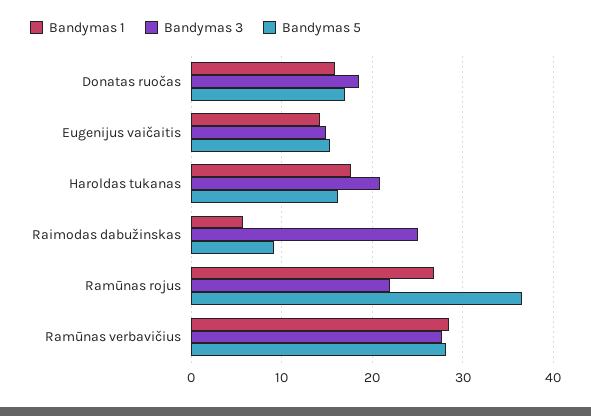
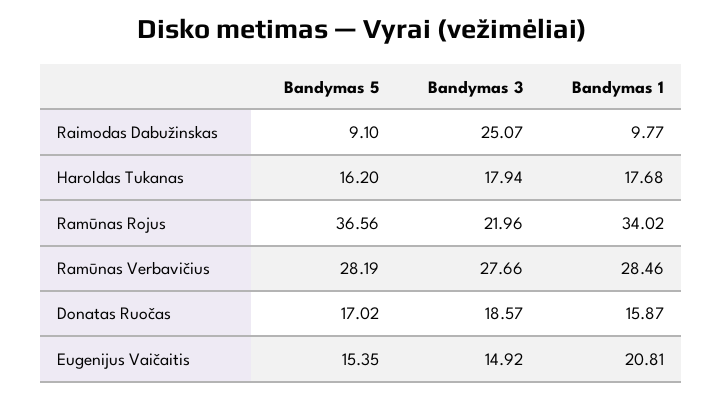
  {
    "Bandymas 1": {
      "Donatas ruočas": 15.87,
-     "Eugenijus vaičaitis": 14,
+     "Eugenijus vaičaitis": 20.81,
      "Haroldas tukanas": 17.68,
-     "Raimodas dabužinskas": 6,
+     "Raimodas dabužinskas": 9.77,
-     "Ramūnas rojus": 27,
+     "Ramūnas rojus": 34.02,
      "Ramūnas verbavičius": 28.46
    },
    "Bandymas 3": {
      "Donatas ruočas": 18.57,
      "Eugenijus vaičaitis": 14.92,
-     "Haroldas tukanas": 21,
+     "Haroldas tukanas": 17.94,
      "Raimodas dabužinskas": 25.07,
      "Ramūnas rojus": 21.96,
      "Ramūnas verbavičius": 27.66
    },
    "Bandymas 5": {
      "Donatas ruočas": 17.02,
      "Eugenijus vaičaitis": 15.35,
      "Haroldas tukanas": 16.2,
      "Raimodas dabužinskas": 9.1,
      "Ramūnas rojus": 36.56,
      "Ramūnas verbavičius": 28.19
    }
  }

